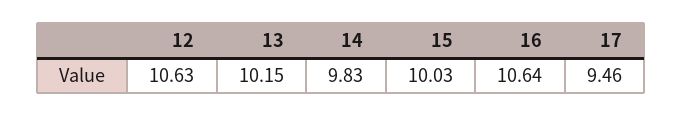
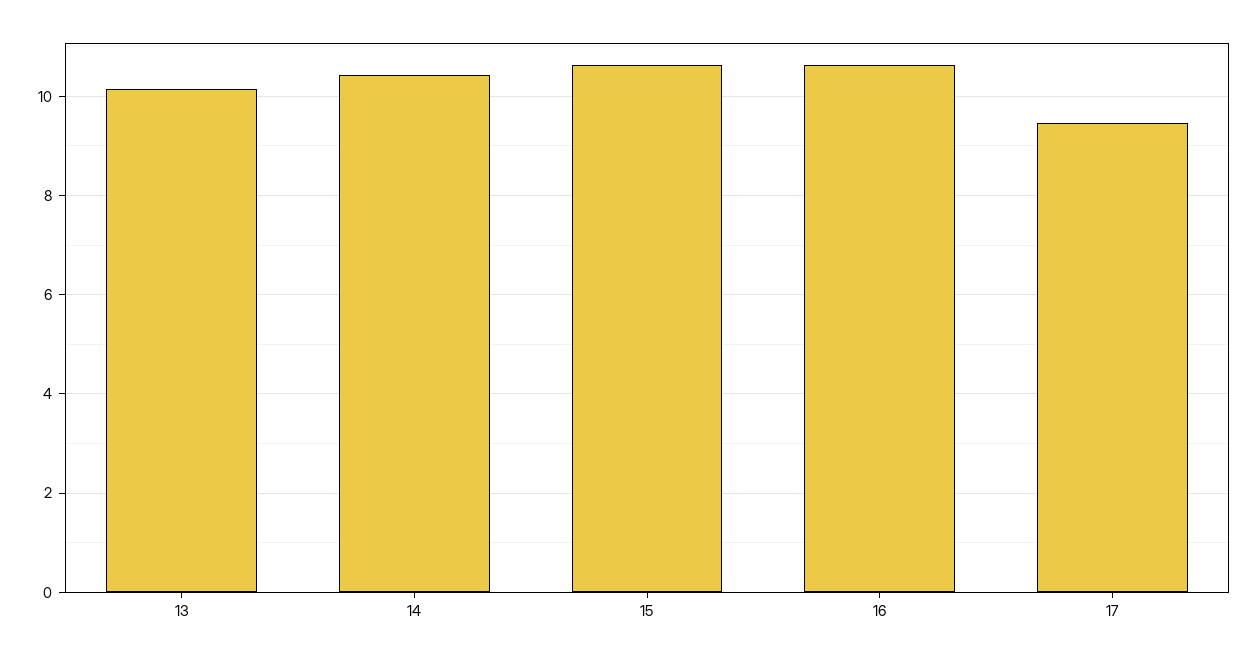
  {
-   "12": 10.63,
    "13": 10.15,
-   "14": 9.83,
+   "14": 10.4,
-   "15": 10.03,
+   "15": 10.6,
    "16": 10.64,
    "17": 9.46
  }

